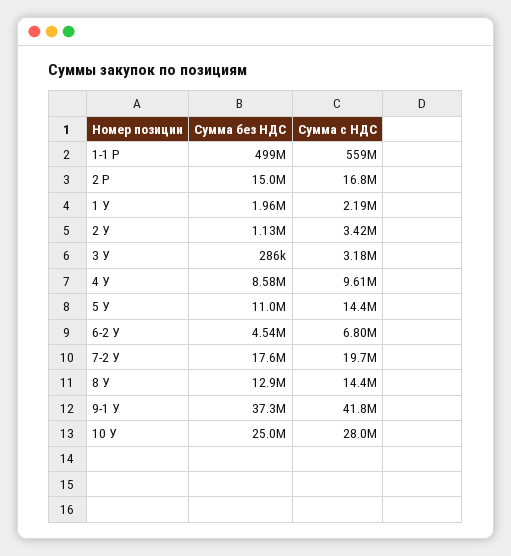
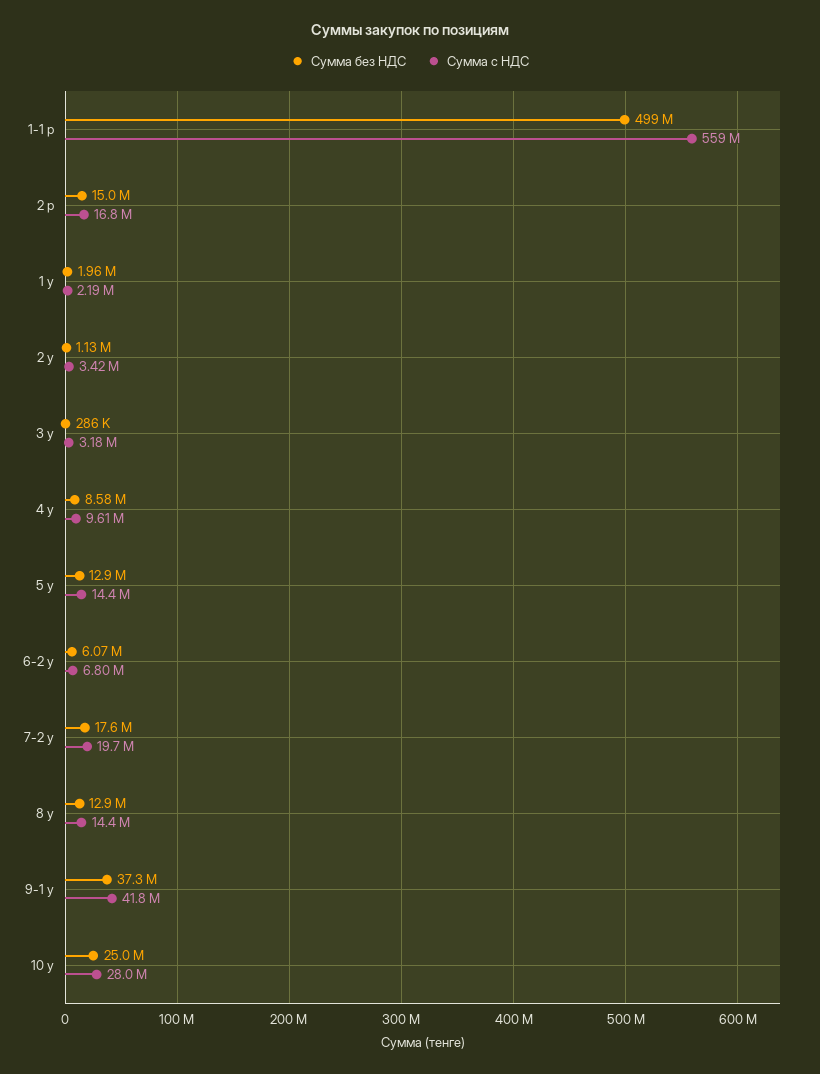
  {
    "Сумма без НДС": {
      "1-1 Р": 499000000,
      "2 Р": 15000000,
      "1 У": 1960000,
      "2 У": 1130000,
      "3 У": 286000,
      "4 У": 8580000,
-     "5 У": 11000000,
+     "5 У": 12900000,
-     "6-2 У": 4540000,
+     "6-2 У": 6070000,
      "7-2 У": 17600000,
      "8 У": 12900000,
      "9-1 У": 37300000,
      "10 У": 25000000
    },
    "Сумма с НДС": {
      "1-1 Р": 559000000,
      "2 Р": 16800000,
      "1 У": 2190000,
      "2 У": 3420000,
      "3 У": 3180000,
      "4 У": 9610000,
      "5 У": 14400000,
      "6-2 У": 6800000,
      "7-2 У": 19700000,
      "8 У": 14400000,
      "9-1 У": 41800000,
      "10 У": 28000000
    }
  }

